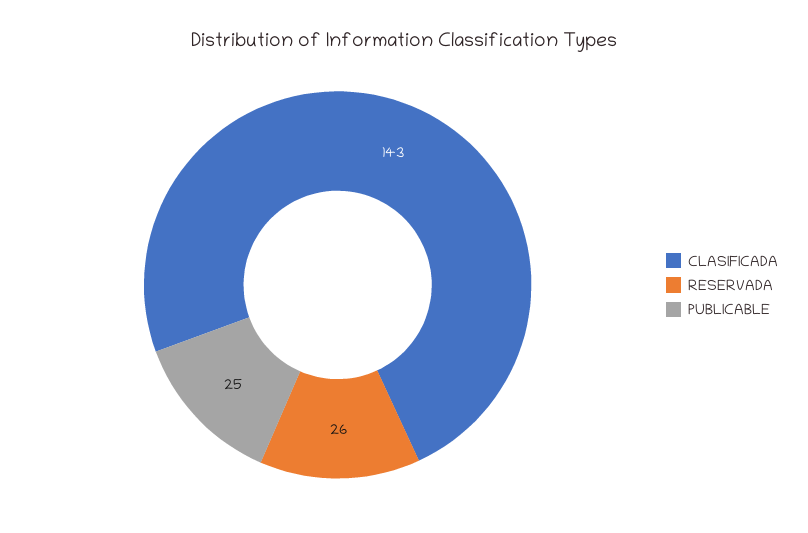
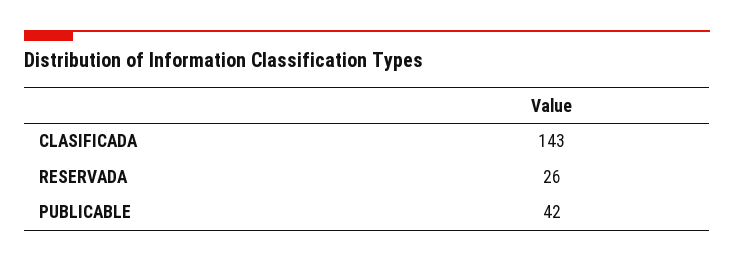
  {
    "CLASIFICADA": 143,
    "RESERVADA": 26,
-   "PUBLICABLE": 25
+   "PUBLICABLE": 42
  }

